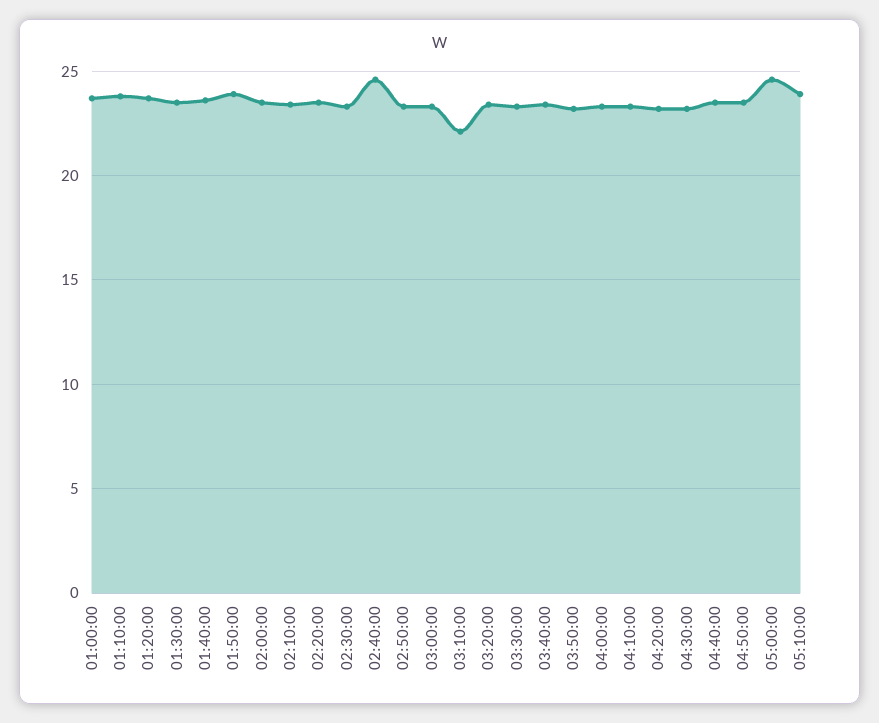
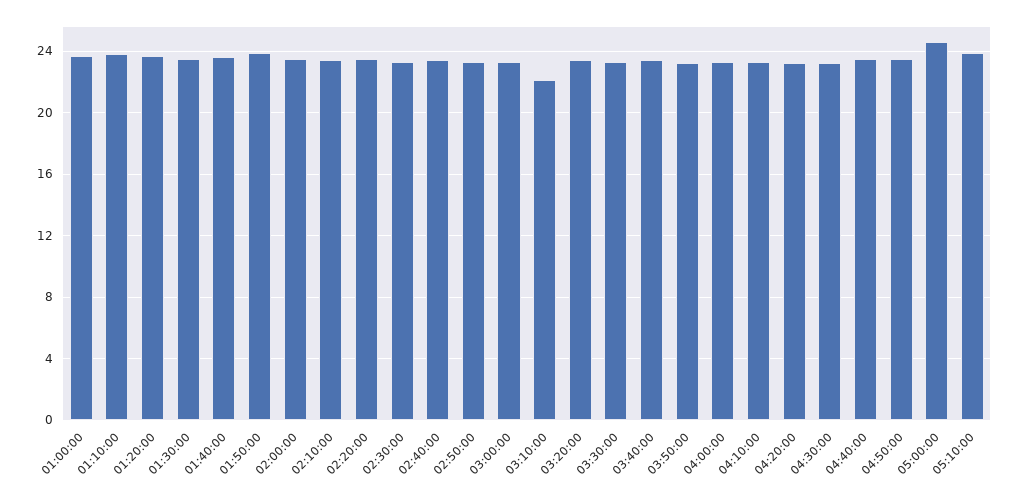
  {
    "01:00:00": 23.5,
    "01:10:00": 24,
    "01:20:00": 23.5,
    "01:30:00": 23.5,
    "01:40:00": 23.5,
    "01:50:00": 24,
    "02:00:00": 23.5,
    "02:10:00": 23.5,
    "02:20:00": 23.5,
    "02:30:00": 23.5,
-   "02:40:00": 24.5,
+   "02:40:00": 23.5,
    "02:50:00": 23.5,
    "03:00:00": 23.5,
    "03:10:00": 22,
    "03:20:00": 23.5,
    "03:30:00": 23.5,
    "03:40:00": 23.5,
    "03:50:00": 23,
    "04:00:00": 23.5,
    "04:10:00": 23.5,
    "04:20:00": 23,
    "04:30:00": 23,
    "04:40:00": 23.5,
    "04:50:00": 23.5,
    "05:00:00": 24.5,
    "05:10:00": 24
  }

